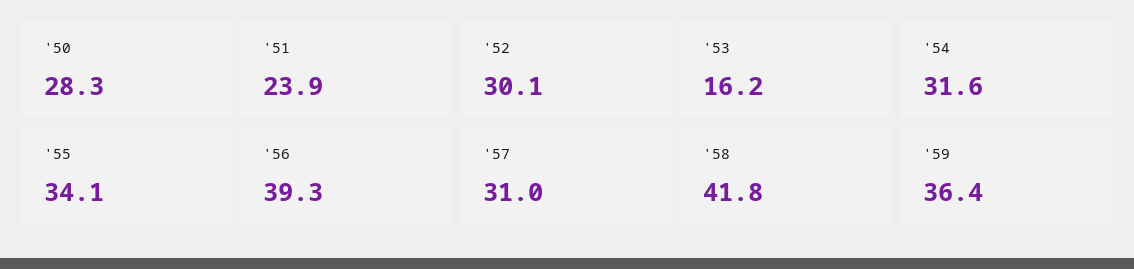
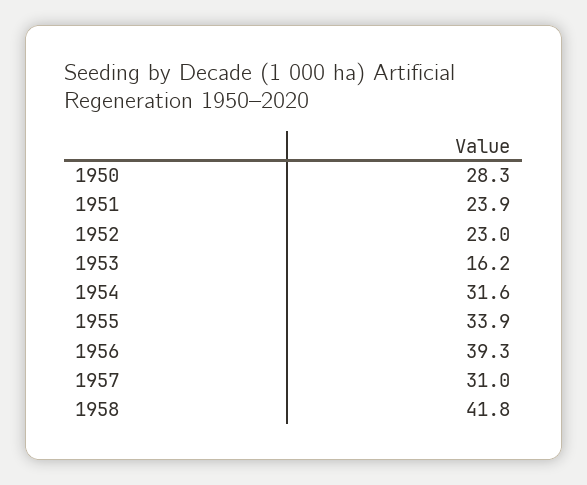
  {
    "'50": 28.3,
    "'51": 23.9,
-   "'52": 30.1,
+   "'52": 23,
    "'53": 16.2,
    "'54": 31.6,
-   "'55": 34.1,
+   "'55": 33.9,
    "'56": 39.3,
    "'57": 31,
-   "'58": 41.8,
+   "'58": 41.8
-   "'59": 36.4
  }

